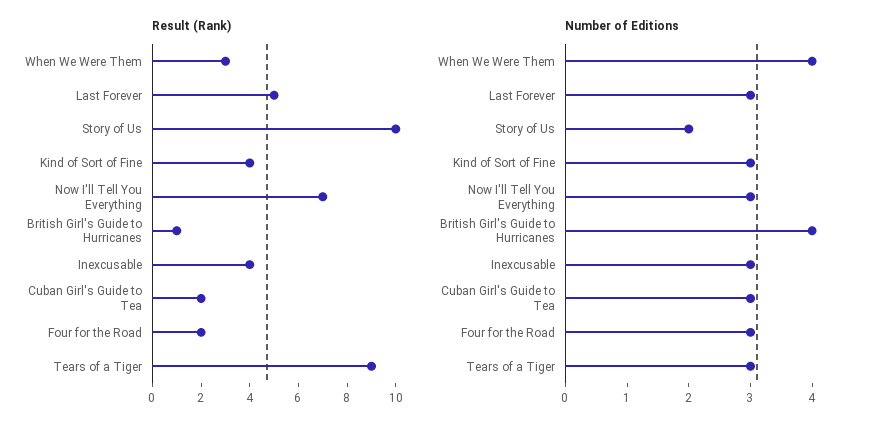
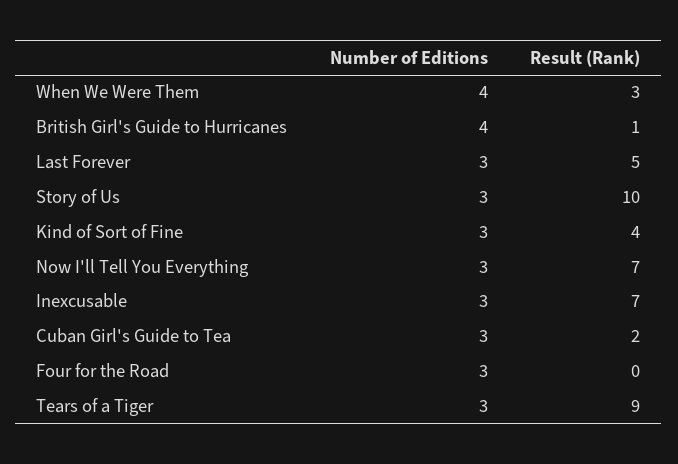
  {
    "Result (Rank)": {
      "When We Were Them": 3,
      "Last Forever": 5,
      "Story of Us": 10,
      "Kind of Sort of Fine": 4,
      "Now I'll Tell You Everything": 7,
      "British Girl's Guide to Hurricanes": 1,
-     "Inexcusable": 4,
+     "Inexcusable": 7,
      "Cuban Girl's Guide to Tea": 2,
-     "Four for the Road": 2,
+     "Four for the Road": 0,
      "Tears of a Tiger": 9
    },
    "Number of Editions": {
      "When We Were Them": 4,
      "Last Forever": 3,
-     "Story of Us": 2,
+     "Story of Us": 3,
      "Kind of Sort of Fine": 3,
      "Now I'll Tell You Everything": 3,
      "British Girl's Guide to Hurricanes": 4,
      "Inexcusable": 3,
      "Cuban Girl's Guide to Tea": 3,
      "Four for the Road": 3,
      "Tears of a Tiger": 3
    }
  }

